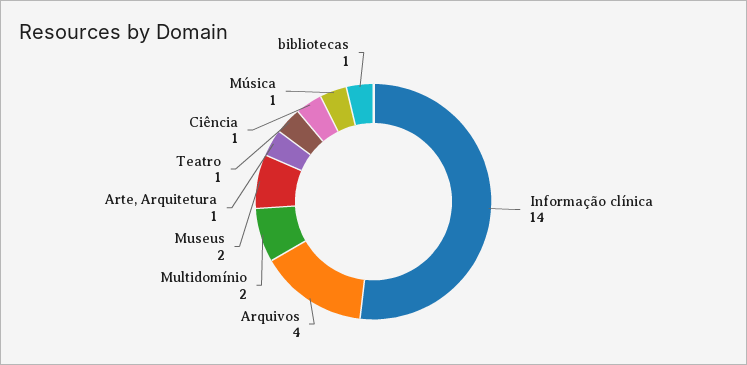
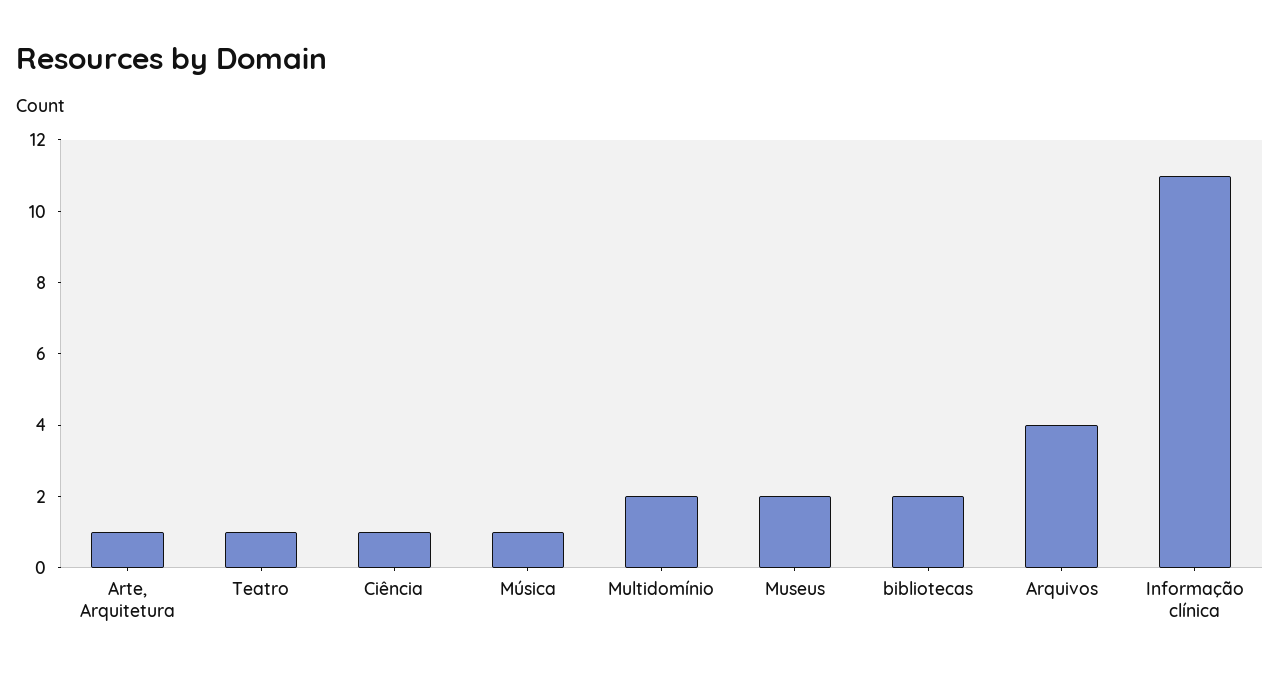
  {
-   "Informação clínica": 14,
+   "Informação clínica": 11,
    "Arquivos": 4,
    "Multidomínio": 2,
    "Museus": 2,
    "Arte, Arquitetura": 1,
    "Teatro": 1,
    "Ciência": 1,
    "Música": 1,
-   "bibliotecas": 1
+   "bibliotecas": 2
  }

